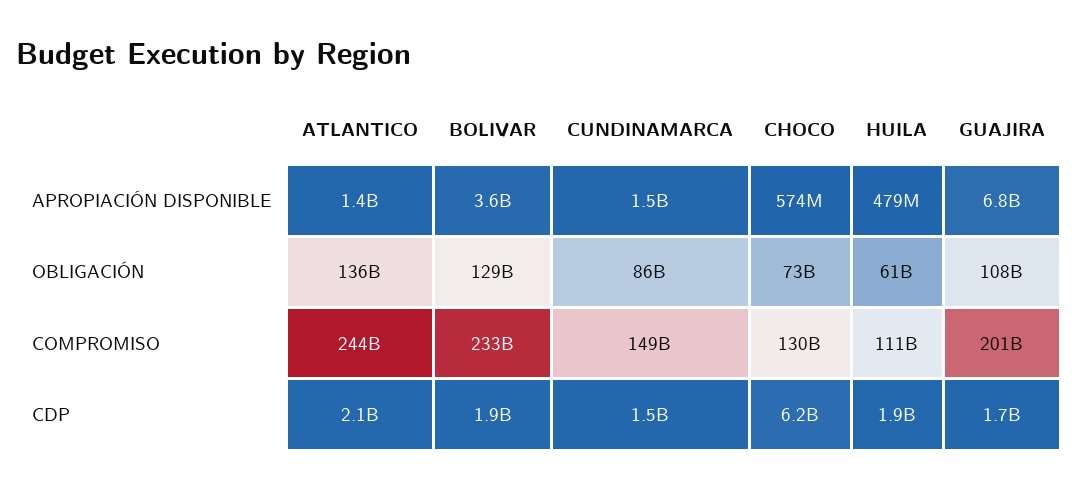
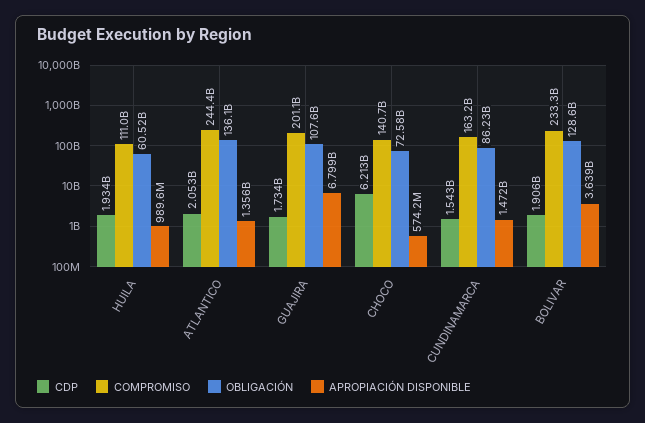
  {
    "APROPIACIÓN DISPONIBLE": {
      "ATLANTICO": 1356000000,
      "BOLIVAR": 3639000000,
      "CUNDINAMARCA": 1472000000,
      "CHOCO": 574200000,
-     "HUILA": 479000000,
+     "HUILA": 989600000,
      "GUAJIRA": 6799000000
    },
    "OBLIGACIÓN": {
      "ATLANTICO": 136100000000,
      "BOLIVAR": 128600000000,
      "CUNDINAMARCA": 86230000000,
      "CHOCO": 72580000000,
      "HUILA": 60520000000,
      "GUAJIRA": 107600000000
    },
    "COMPROMISO": {
      "ATLANTICO": 244400000000,
      "BOLIVAR": 233300000000,
-     "CUNDINAMARCA": 149000000000,
+     "CUNDINAMARCA": 163200000000,
-     "CHOCO": 130000000000,
+     "CHOCO": 140700000000,
      "HUILA": 111000000000,
      "GUAJIRA": 201100000000
    },
    "CDP": {
      "ATLANTICO": 2053000000,
      "BOLIVAR": 1906000000,
      "CUNDINAMARCA": 1543000000,
      "CHOCO": 6213000000,
      "HUILA": 1934000000,
      "GUAJIRA": 1734000000
    }
  }

